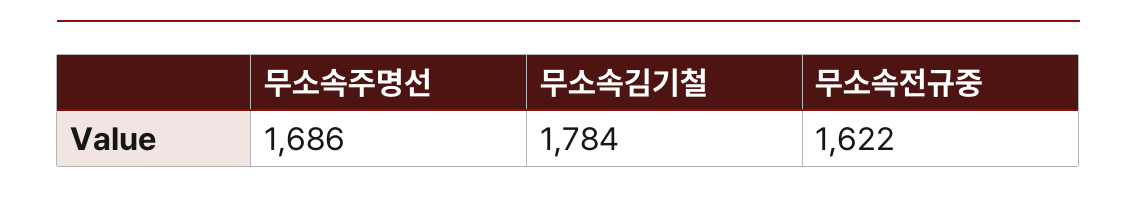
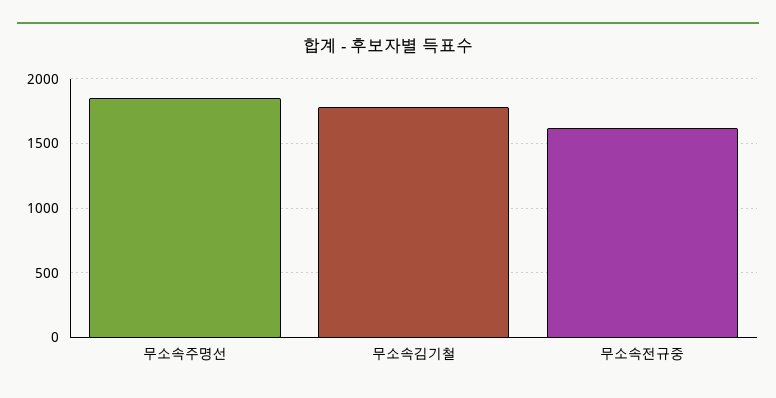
  {
-   "무소속주명선": 1686,
+   "무소속주명선": 1850,
    "무소속김기철": 1784,
    "무소속전규중": 1622
  }

